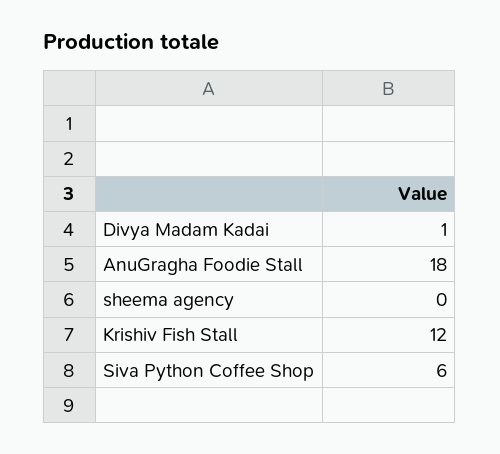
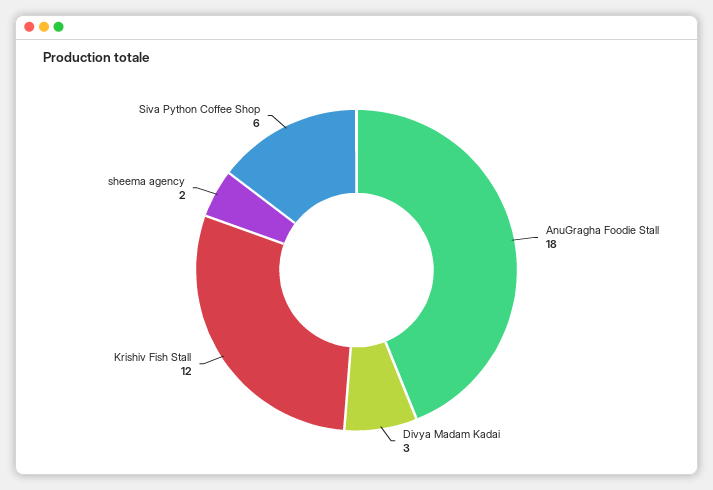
  {
-   "Divya Madam Kadai": 1,
+   "Divya Madam Kadai": 3,
    "AnuGragha Foodie Stall": 18,
-   "sheema agency": 0,
+   "sheema agency": 2,
    "Krishiv Fish Stall": 12,
    "Siva Python Coffee Shop": 6
  }

